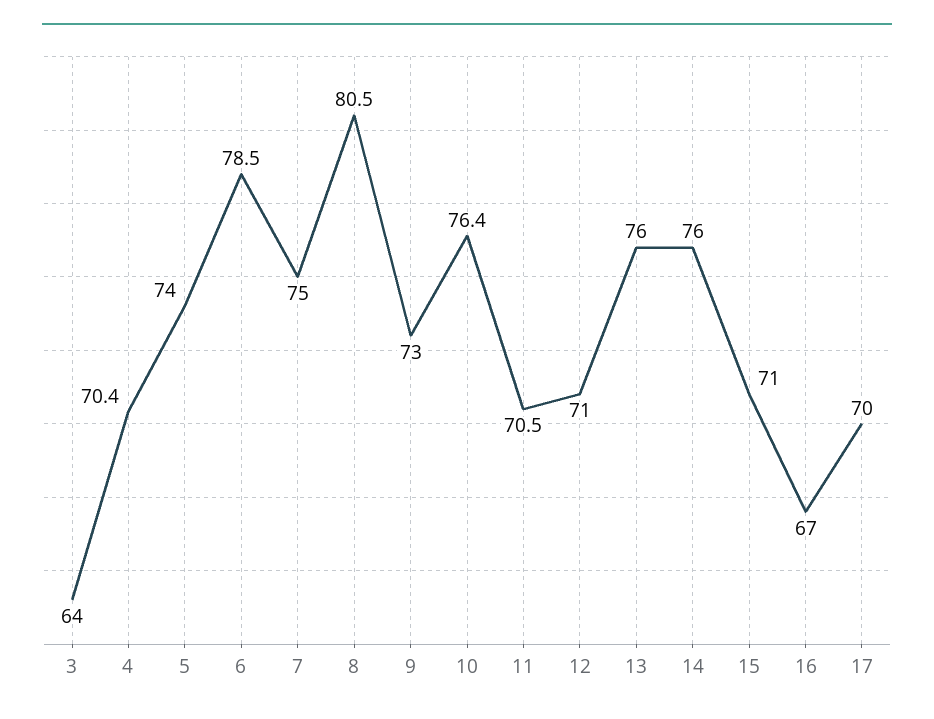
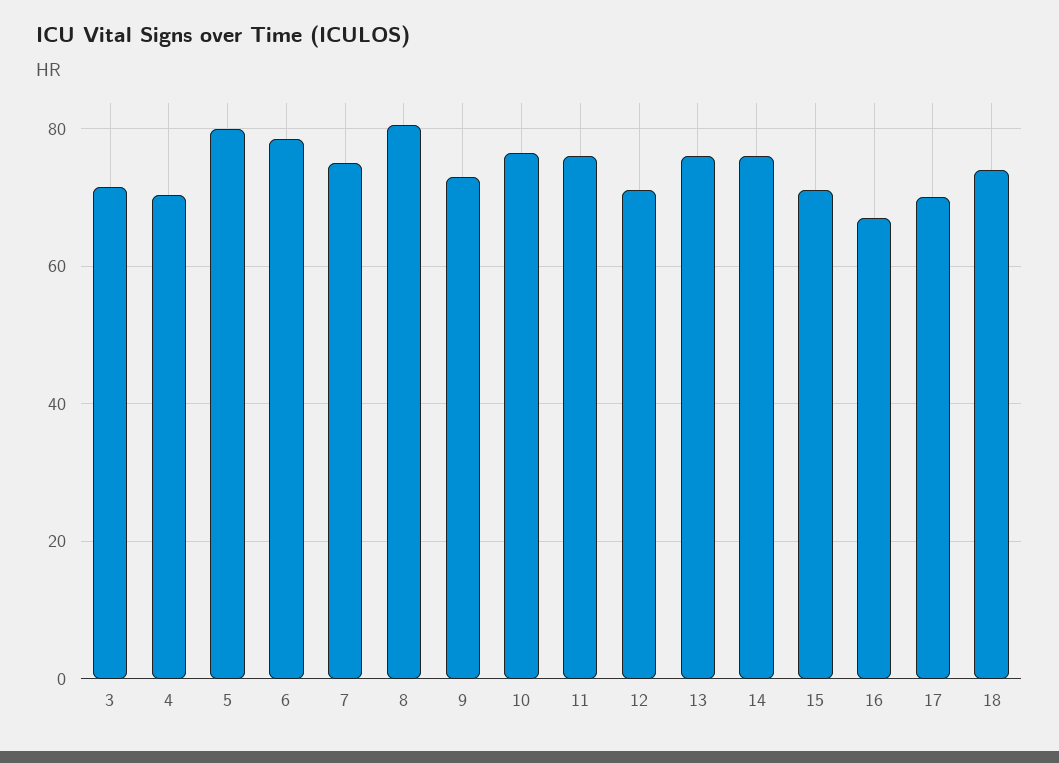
  {
-   "3": 64,
+   "3": 72,
    "4": 70.4,
-   "5": 74,
+   "5": 80,
    "6": 78.5,
    "7": 75,
    "8": 80.5,
    "9": 73,
    "10": 76.4,
-   "11": 70.5,
+   "11": 76,
    "12": 71,
    "13": 76,
    "14": 76,
    "15": 71,
    "16": 67,
-   "17": 70
+   "17": 70,
+   "18": 74
  }

